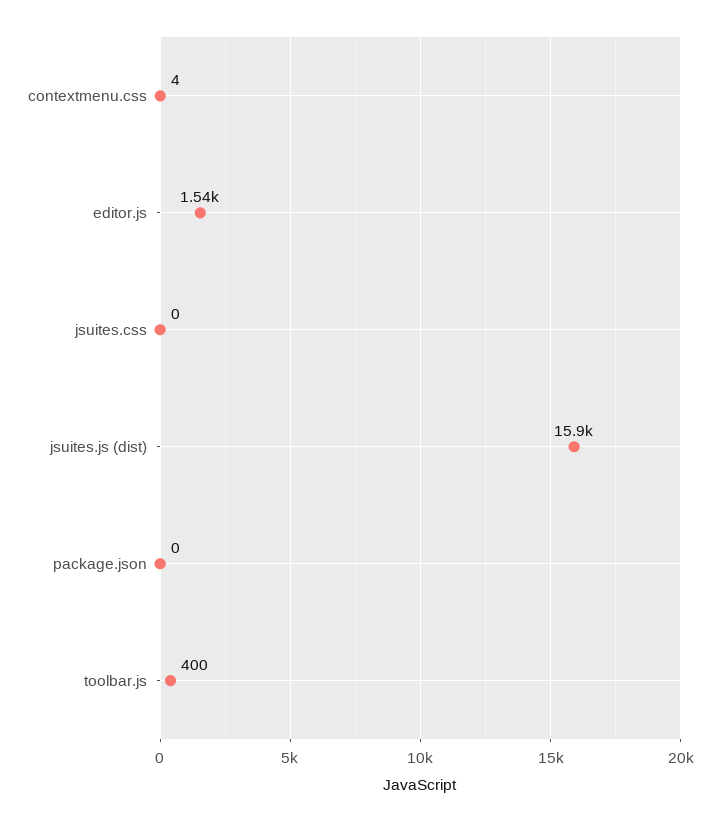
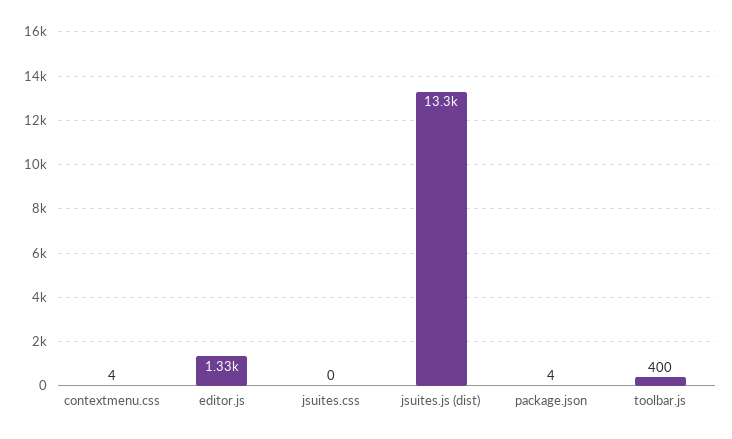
  {
    "contextmenu.css": 4,
-   "editor.js": 1540,
+   "editor.js": 1330,
    "jsuites.css": 0,
-   "jsuites.js (dist)": 15900,
+   "jsuites.js (dist)": 13300,
-   "package.json": 0,
+   "package.json": 4,
    "toolbar.js": 400
  }

